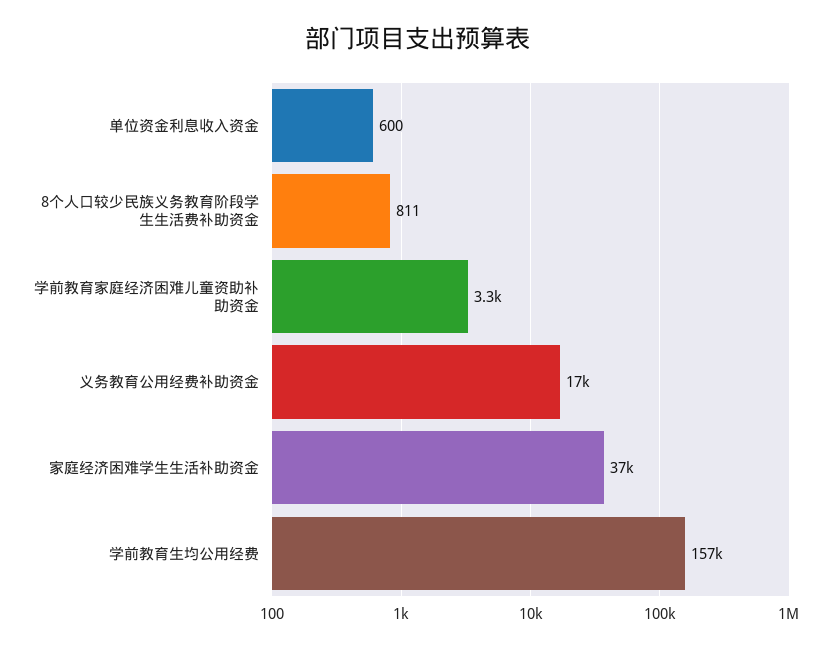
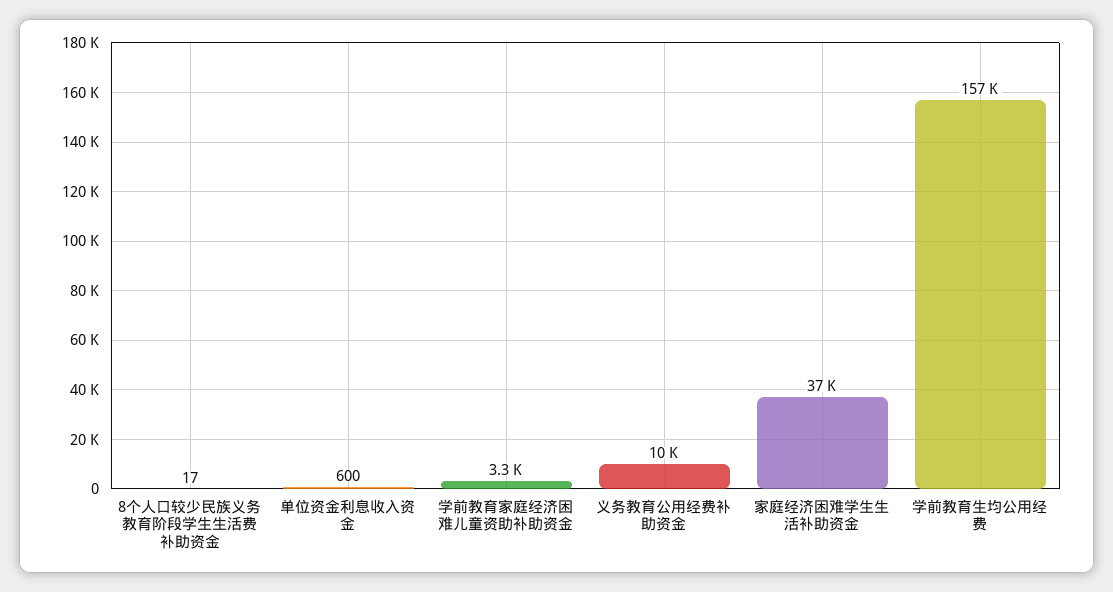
  {
    "单位资金利息收入资金": 600,
-   "8个人口较少民族义务教育阶段学生生活费补助资金": 811,
+   "8个人口较少民族义务教育阶段学生生活费补助资金": 17,
    "学前教育家庭经济困难儿童资助补助资金": 3300,
-   "义务教育公用经费补助资金": 17000,
+   "义务教育公用经费补助资金": 10000,
    "家庭经济困难学生生活补助资金": 37000,
    "学前教育生均公用经费": 157000
  }

